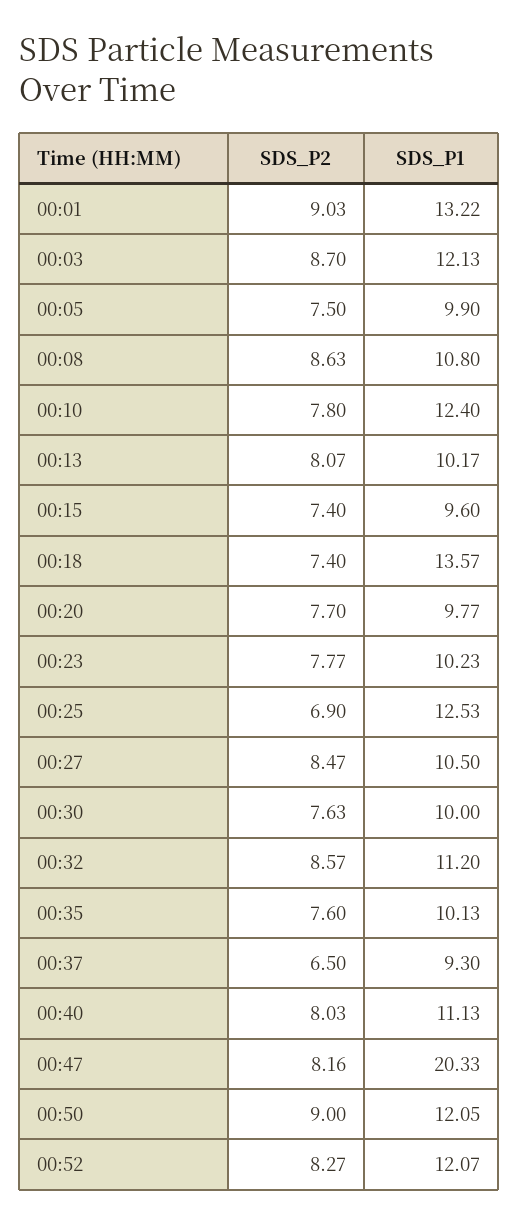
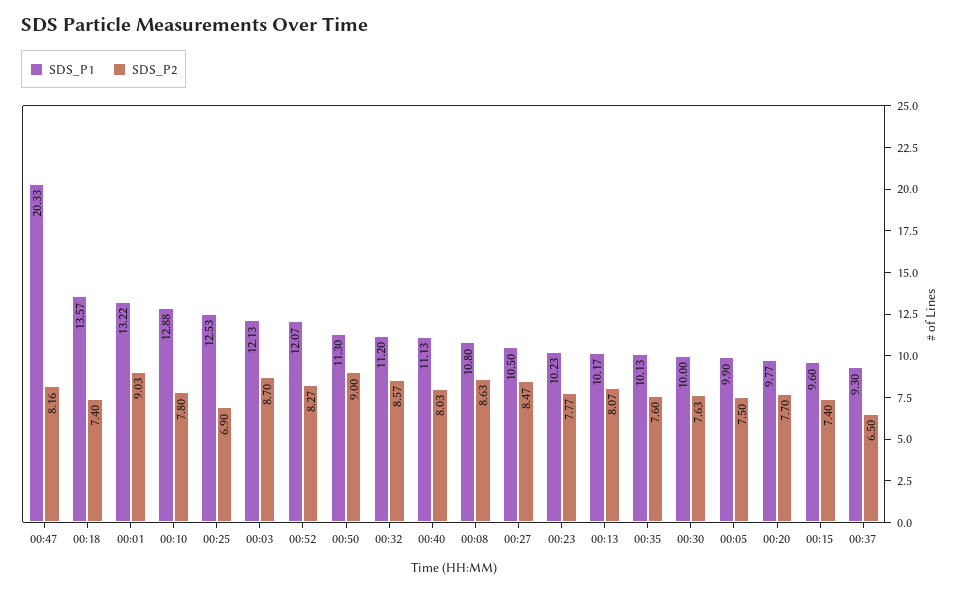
  {
    "SDS_P2": {
      "00:01": 9.03,
      "00:03": 8.7,
      "00:05": 7.5,
      "00:08": 8.63,
      "00:10": 7.8,
      "00:13": 8.07,
      "00:15": 7.4,
      "00:18": 7.4,
      "00:20": 7.7,
      "00:23": 7.77,
      "00:25": 6.9,
      "00:27": 8.47,
      "00:30": 7.63,
      "00:32": 8.57,
      "00:35": 7.6,
      "00:37": 6.5,
      "00:40": 8.03,
      "00:47": 8.16,
      "00:50": 9,
      "00:52": 8.27
    },
    "SDS_P1": {
      "00:01": 13.22,
      "00:03": 12.13,
      "00:05": 9.9,
      "00:08": 10.8,
-     "00:10": 12.4,
+     "00:10": 12.88,
      "00:13": 10.17,
      "00:15": 9.6,
      "00:18": 13.57,
      "00:20": 9.77,
      "00:23": 10.23,
      "00:25": 12.53,
      "00:27": 10.5,
      "00:30": 10,
      "00:32": 11.2,
      "00:35": 10.13,
      "00:37": 9.3,
      "00:40": 11.13,
      "00:47": 20.33,
-     "00:50": 12.05,
+     "00:50": 11.3,
      "00:52": 12.07
    }
  }

